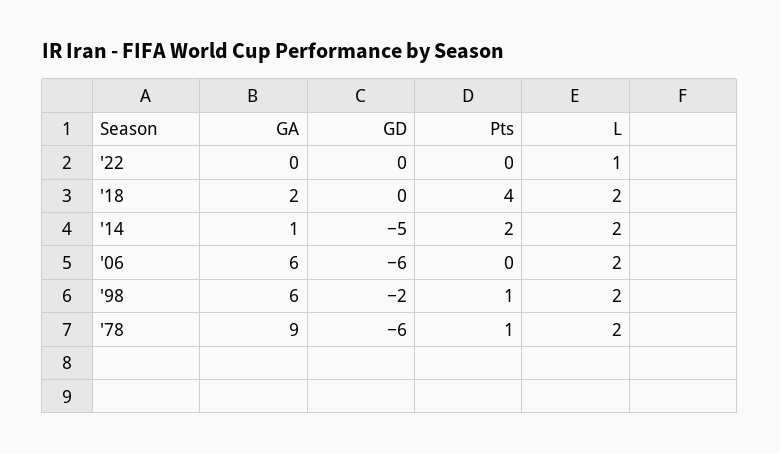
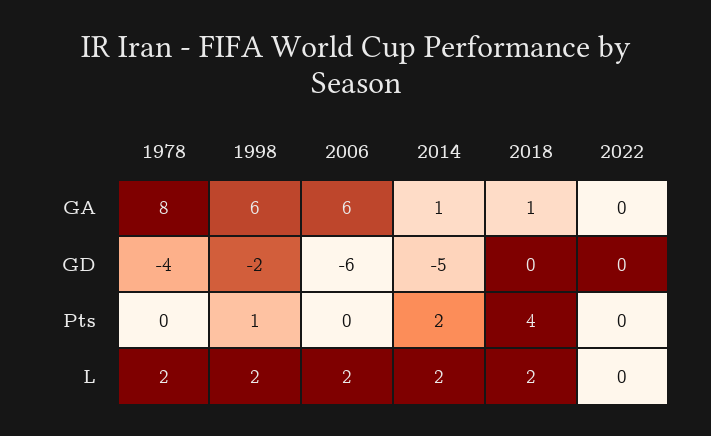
  {
    "GA": {
      "'22": 0,
-     "'18": 2,
+     "'18": 1,
      "'14": 1,
      "'06": 6,
      "'98": 6,
-     "'78": 9
+     "'78": 8
    },
    "GD": {
      "'22": 0,
      "'18": 0,
      "'14": -5,
      "'06": -6,
      "'98": -2,
-     "'78": -6
+     "'78": -4
    },
    "Pts": {
      "'22": 0,
      "'18": 4,
      "'14": 2,
      "'06": 0,
      "'98": 1,
-     "'78": 1
+     "'78": 0
    },
    "L": {
-     "'22": 1,
+     "'22": 0,
      "'18": 2,
      "'14": 2,
      "'06": 2,
      "'98": 2,
      "'78": 2
    }
  }

